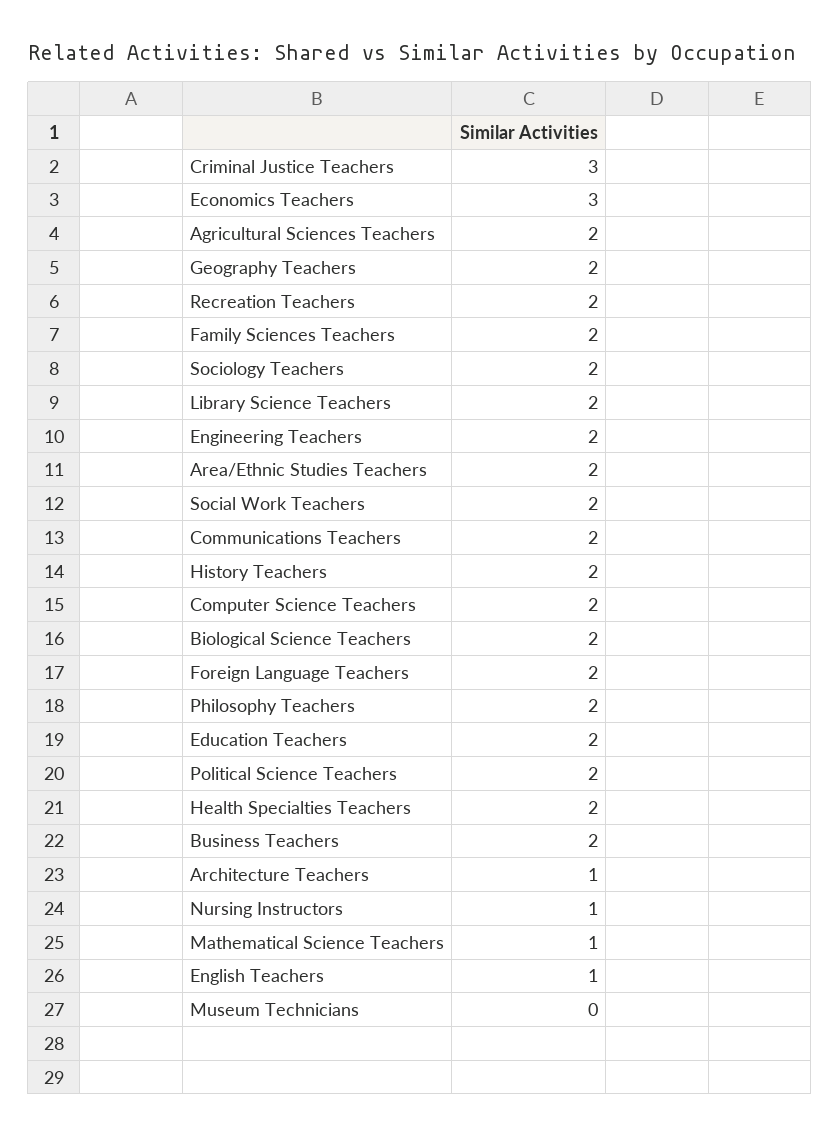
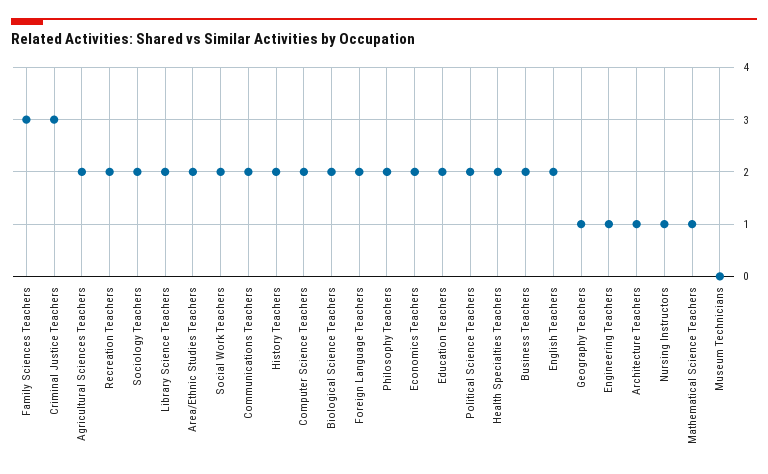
  {
    "Criminal Justice Teachers": 3,
-   "Economics Teachers": 3,
+   "Economics Teachers": 2,
    "Agricultural Sciences Teachers": 2,
-   "Geography Teachers": 2,
+   "Geography Teachers": 1,
    "Recreation Teachers": 2,
-   "Family Sciences Teachers": 2,
+   "Family Sciences Teachers": 3,
    "Sociology Teachers": 2,
    "Library Science Teachers": 2,
-   "Engineering Teachers": 2,
+   "Engineering Teachers": 1,
    "Area/Ethnic Studies Teachers": 2,
    "Social Work Teachers": 2,
    "Communications Teachers": 2,
    "History Teachers": 2,
    "Computer Science Teachers": 2,
    "Biological Science Teachers": 2,
    "Foreign Language Teachers": 2,
    "Philosophy Teachers": 2,
    "Education Teachers": 2,
    "Political Science Teachers": 2,
    "Health Specialties Teachers": 2,
    "Business Teachers": 2,
    "Architecture Teachers": 1,
    "Nursing Instructors": 1,
    "Mathematical Science Teachers": 1,
-   "English Teachers": 1,
+   "English Teachers": 2,
    "Museum Technicians": 0
  }

